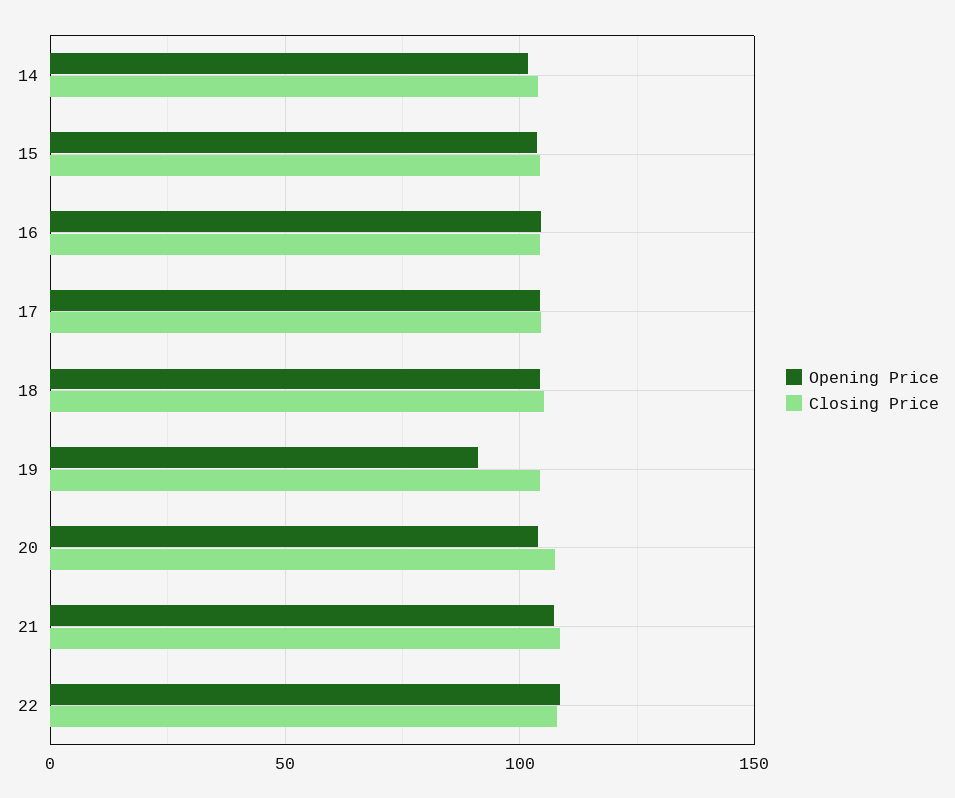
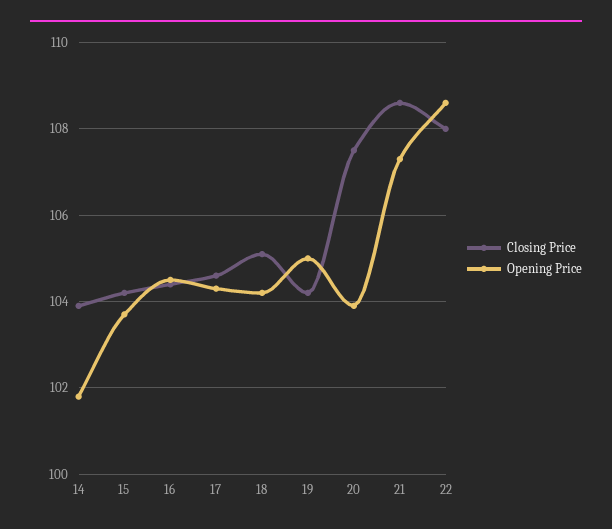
  {
    "Opening Price": {
      "14": 102,
      "15": 103.5,
      "16": 104.5,
      "17": 104.5,
      "18": 104,
-     "19": 90,
+     "19": 105,
      "20": 104,
      "21": 107.5,
      "22": 108.5
    },
    "Closing Price": {
      "14": 104,
      "15": 104,
      "16": 104.5,
      "17": 104.5,
      "18": 105,
      "19": 104,
      "20": 107.5,
      "21": 108.5,
      "22": 108
    }
  }

